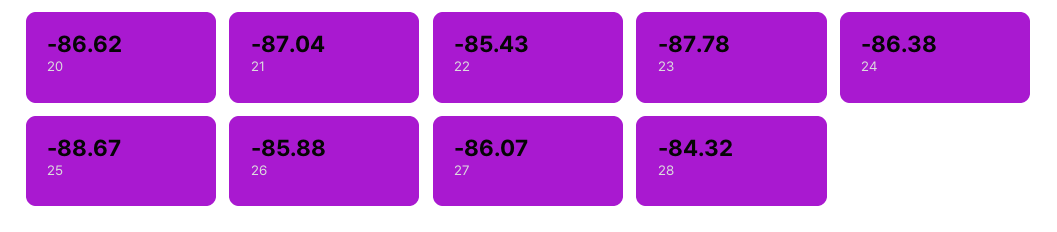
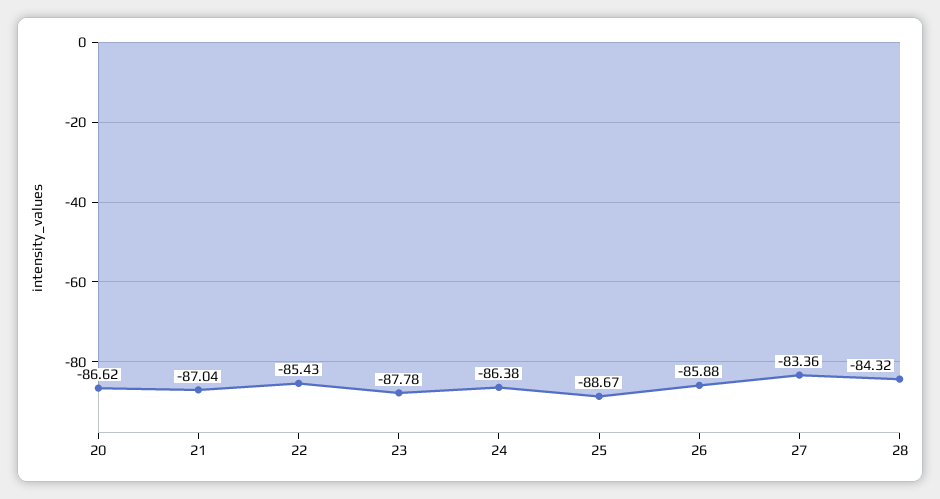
  {
    "20": -86.62,
    "21": -87.04,
    "22": -85.43,
    "23": -87.78,
    "24": -86.38,
    "25": -88.67,
    "26": -85.88,
-   "27": -86.07,
+   "27": -83.36,
    "28": -84.32
  }

